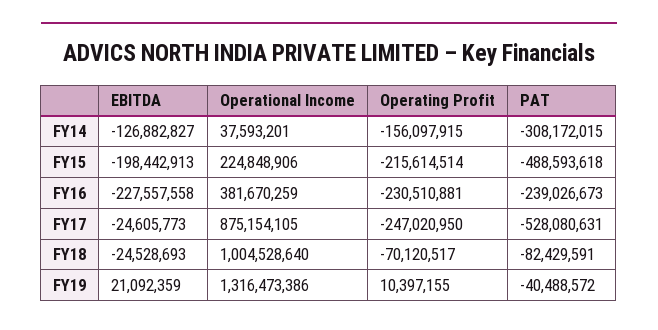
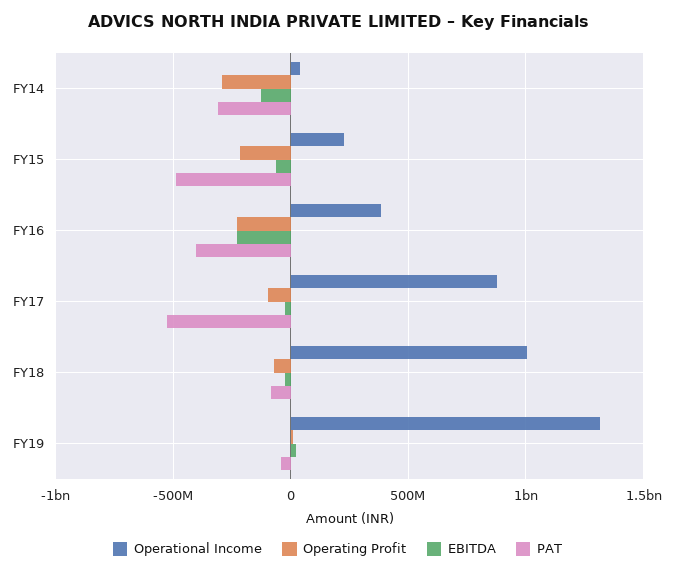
  {
    "EBITDA": {
      "FY14": -126882827,
-     "FY15": -198442913,
+     "FY15": -50000000,
      "FY16": -227557558,
      "FY17": -24605773,
      "FY18": -24528693,
      "FY19": 21092359
    },
    "Operational Income": {
      "FY14": 37593201,
      "FY15": 224848906,
      "FY16": 381670259,
      "FY17": 875154105,
      "FY18": 1004528640,
      "FY19": 1316473386
    },
    "Operating Profit": {
-     "FY14": -156097915,
+     "FY14": -300000000,
      "FY15": -215614514,
      "FY16": -230510881,
-     "FY17": -247020950,
+     "FY17": -100000000,
      "FY18": -70120517,
      "FY19": 10397155
    },
    "PAT": {
      "FY14": -308172015,
      "FY15": -488593618,
-     "FY16": -239026673,
+     "FY16": -400000000,
      "FY17": -528080631,
      "FY18": -82429591,
      "FY19": -40488572
    }
  }

